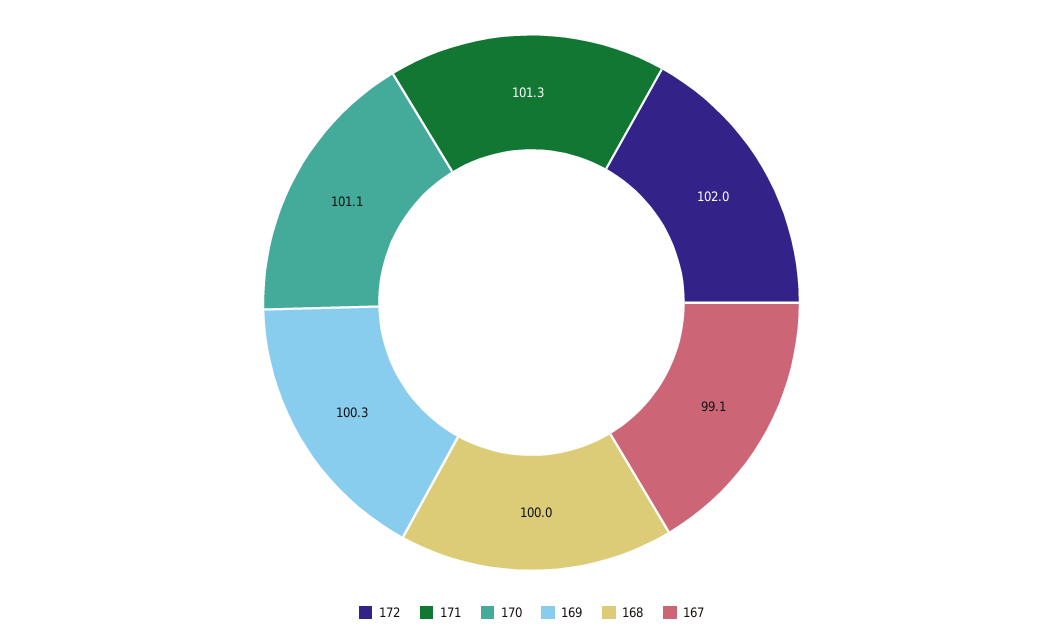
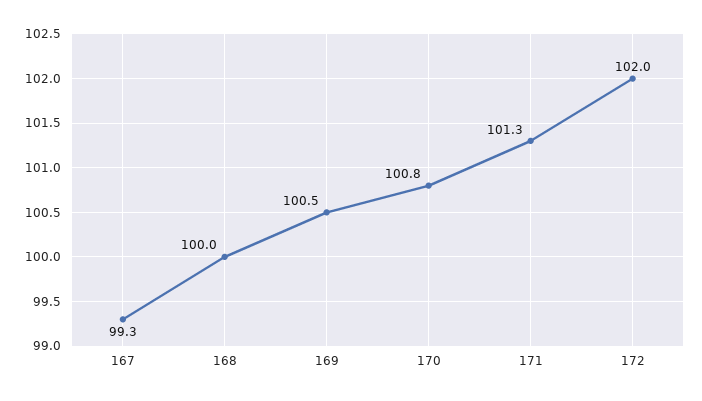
  {
    "172": 102,
    "171": 101.3,
-   "170": 101.1,
+   "170": 100.8,
-   "169": 100.3,
+   "169": 100.5,
    "168": 100,
-   "167": 99.1
+   "167": 99.3
  }

